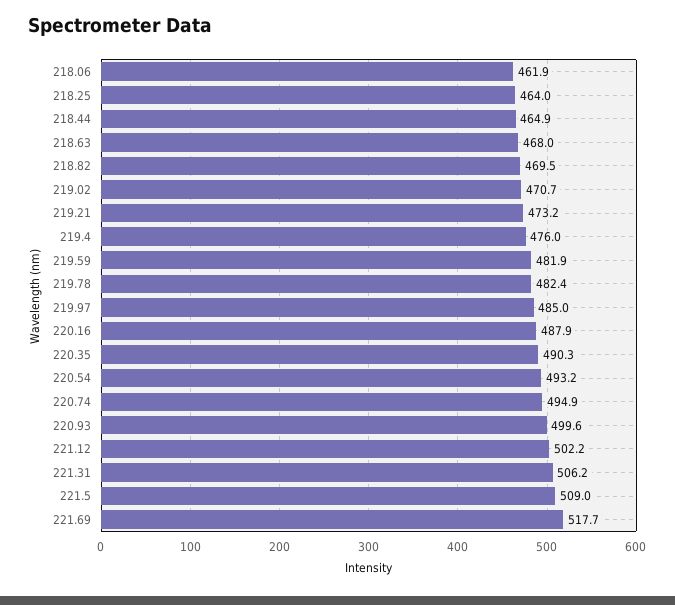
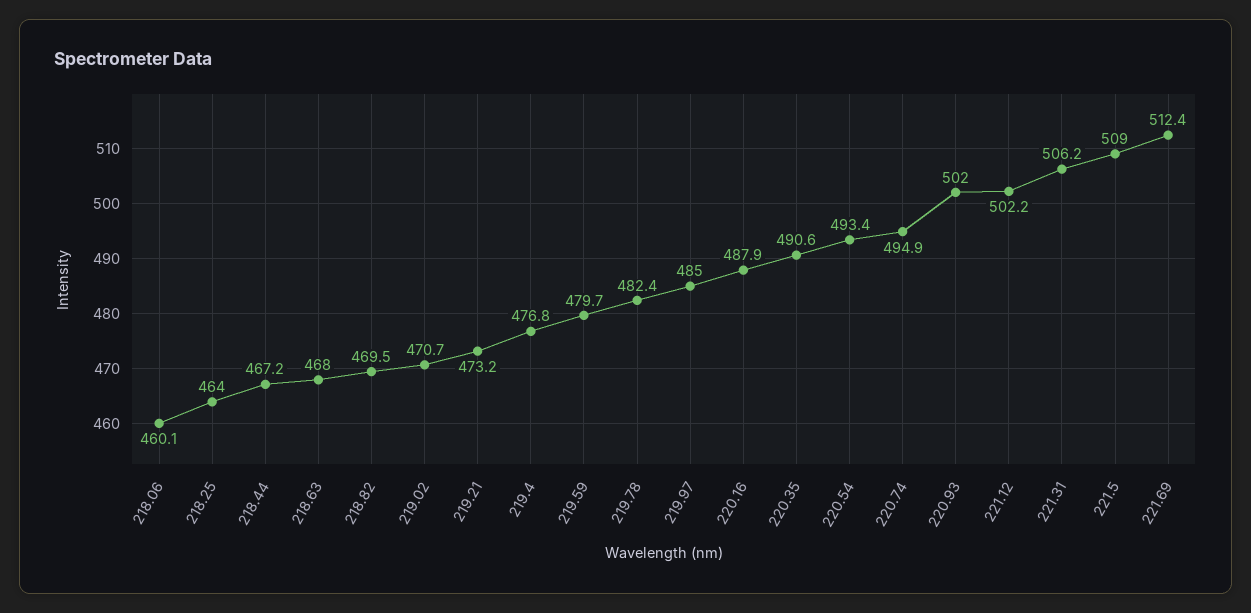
  {
-   "218.06": 461.9,
+   "218.06": 460.1,
    "218.25": 464,
-   "218.44": 464.9,
+   "218.44": 467.2,
    "218.63": 468,
    "218.82": 469.5,
    "219.02": 470.7,
    "219.21": 473.2,
-   "219.4": 476,
+   "219.4": 476.8,
-   "219.59": 481.9,
+   "219.59": 479.7,
    "219.78": 482.4,
    "219.97": 485,
    "220.16": 487.9,
-   "220.35": 490.3,
+   "220.35": 490.6,
-   "220.54": 493.2,
+   "220.54": 493.4,
    "220.74": 494.9,
-   "220.93": 499.6,
+   "220.93": 502,
    "221.12": 502.2,
    "221.31": 506.2,
    "221.5": 509,
-   "221.69": 517.7
+   "221.69": 512.4
  }

